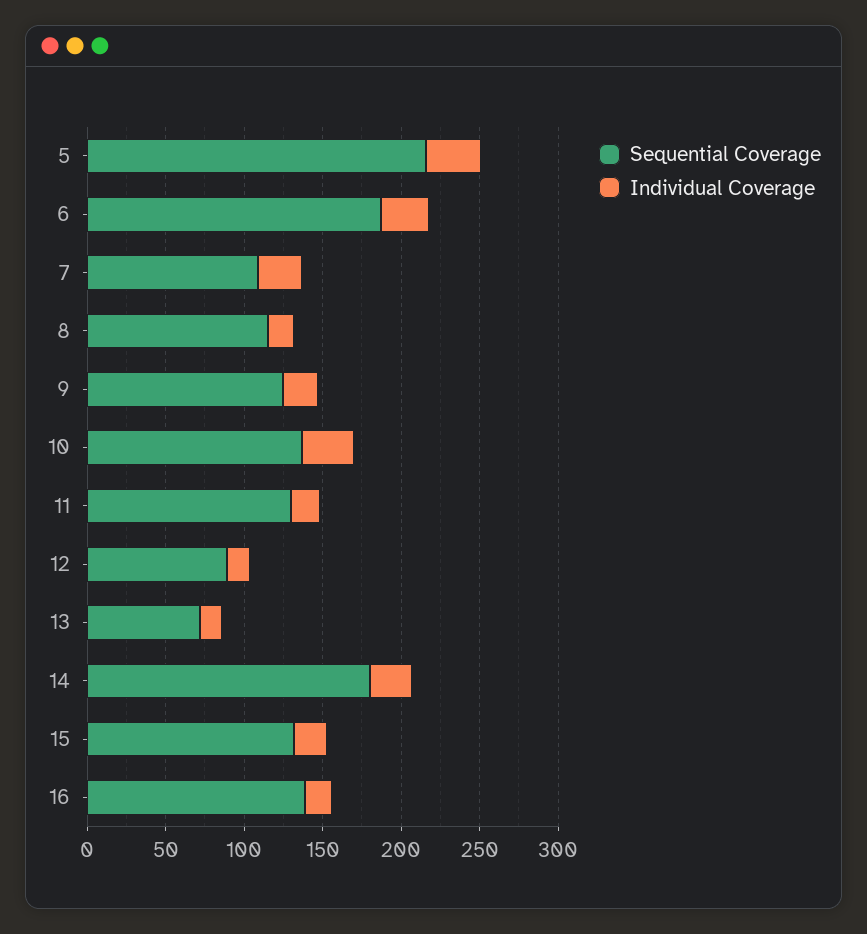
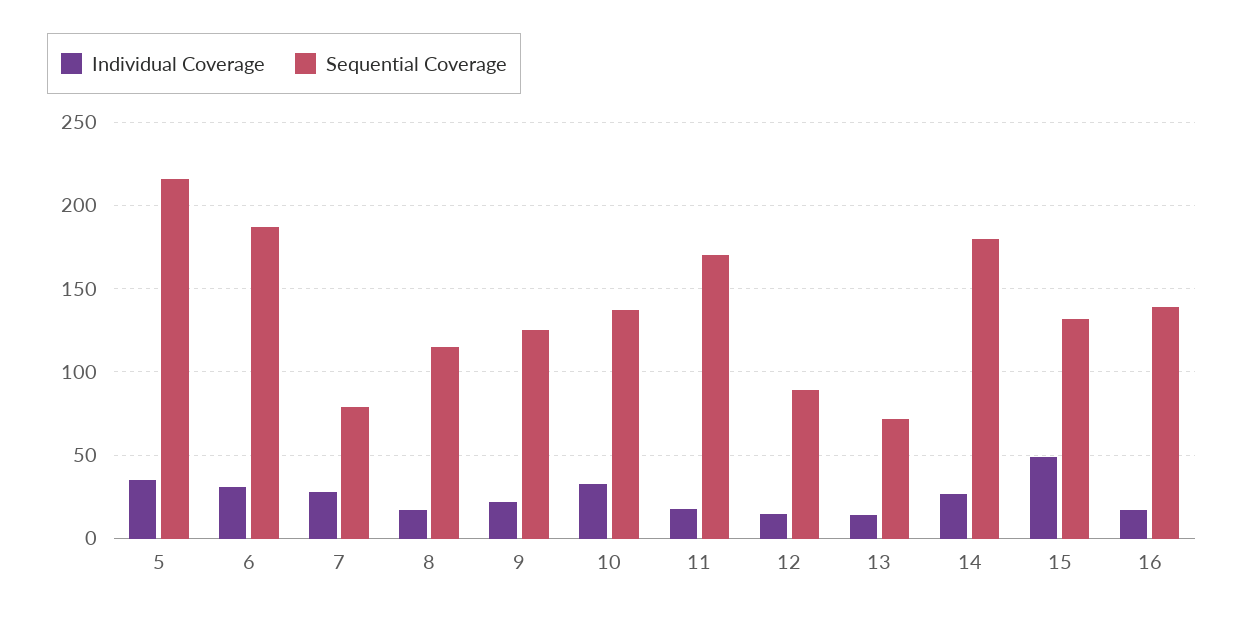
  {
    "Sequential Coverage": {
      "5": 215,
      "6": 185,
-     "7": 110,
+     "7": 80,
      "8": 115,
      "9": 125,
      "10": 135,
-     "11": 130,
+     "11": 170,
      "12": 90,
      "13": 70,
      "14": 180,
      "15": 130,
      "16": 140
    },
    "Individual Coverage": {
      "5": 35,
      "6": 30,
      "7": 30,
      "8": 15,
      "9": 20,
      "10": 35,
      "11": 20,
      "12": 15,
      "13": 15,
      "14": 25,
-     "15": 20,
+     "15": 50,
      "16": 15
    }
  }

